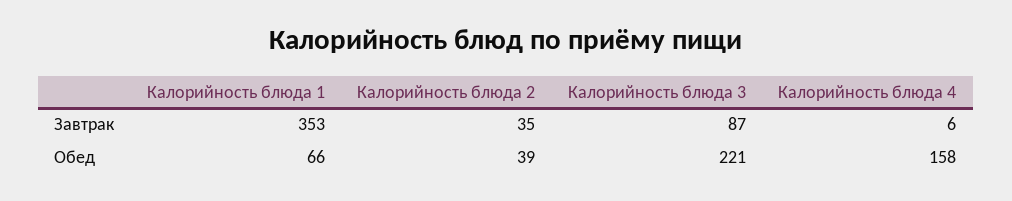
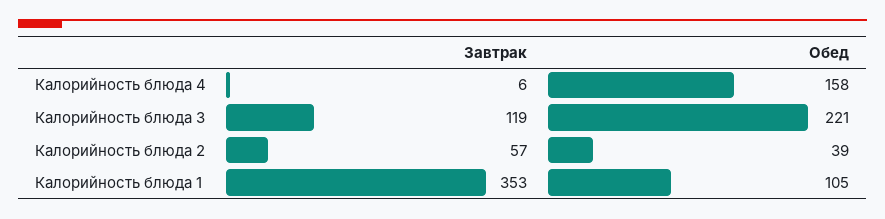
  {
    "Калорийность блюда 1": {
      "Завтрак": 353,
-     "Обед": 66
+     "Обед": 105
    },
    "Калорийность блюда 2": {
-     "Завтрак": 35,
+     "Завтрак": 57,
      "Обед": 39
    },
    "Калорийность блюда 3": {
-     "Завтрак": 87,
+     "Завтрак": 119,
      "Обед": 221
    },
    "Калорийность блюда 4": {
      "Завтрак": 6,
      "Обед": 158
    }
  }

